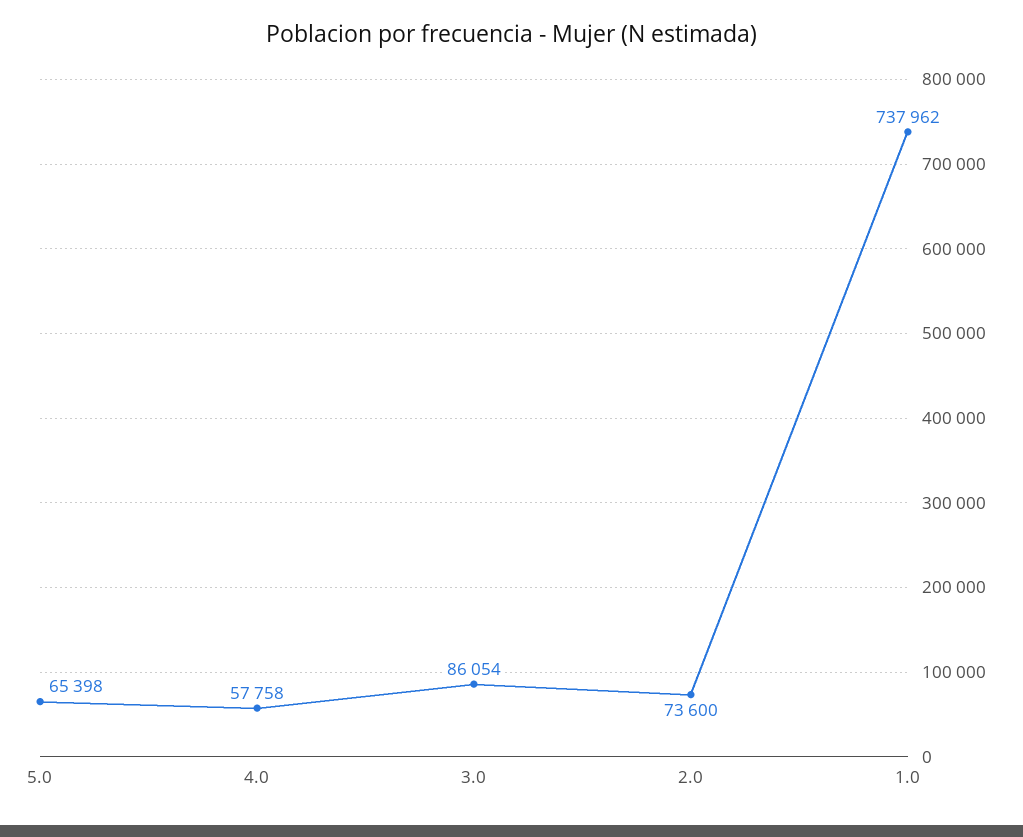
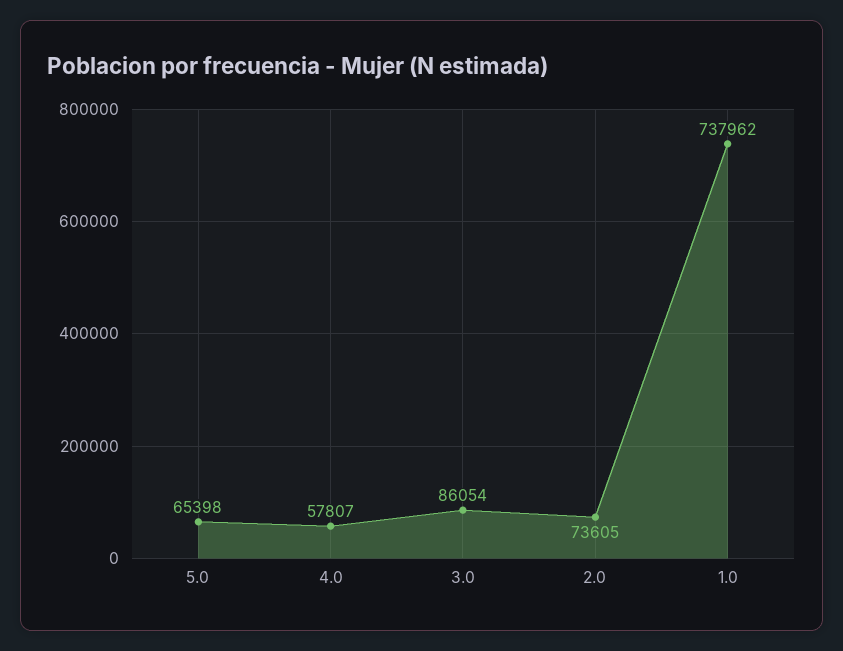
  {
    "5.0": 65398,
-   "4.0": 57758,
+   "4.0": 57807,
    "3.0": 86054,
-   "2.0": 73600,
+   "2.0": 73605,
    "1.0": 737962
  }

